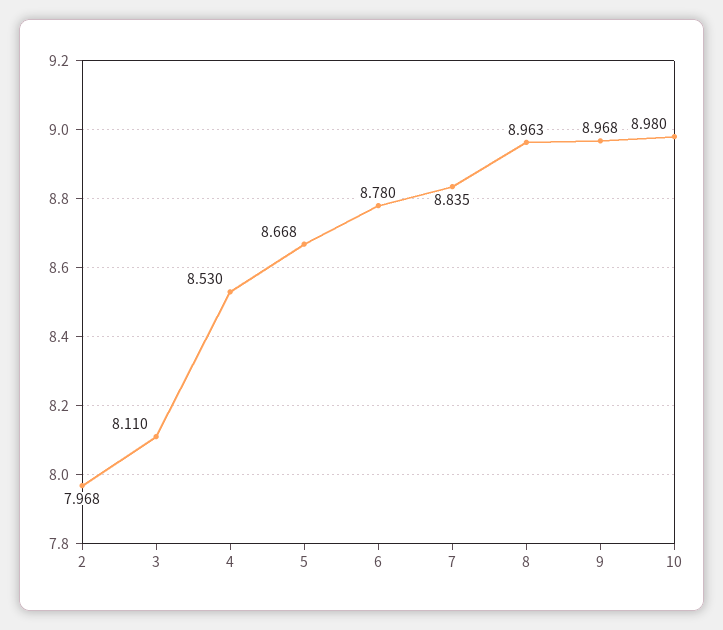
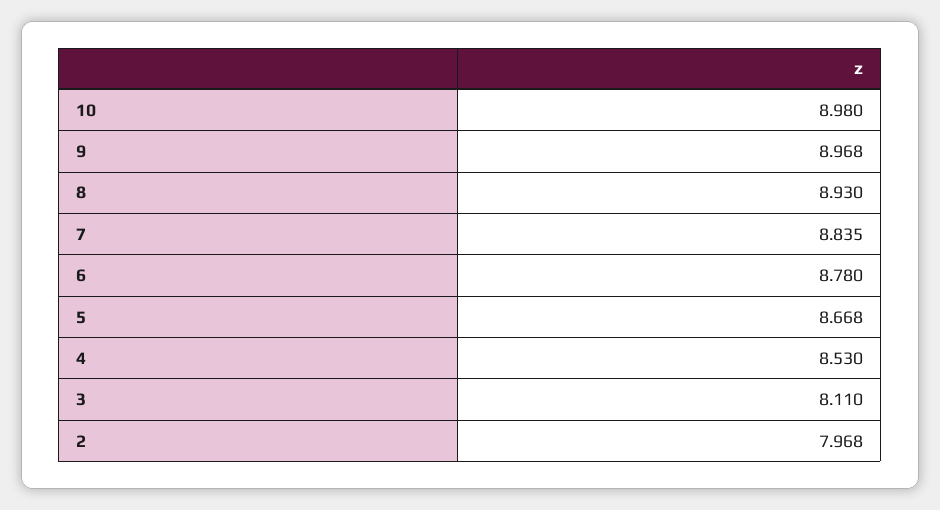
  {
    "2": 7.968,
    "3": 8.11,
    "4": 8.53,
    "5": 8.668,
    "6": 8.78,
    "7": 8.835,
-   "8": 8.963,
+   "8": 8.93,
    "9": 8.968,
    "10": 8.98
  }

